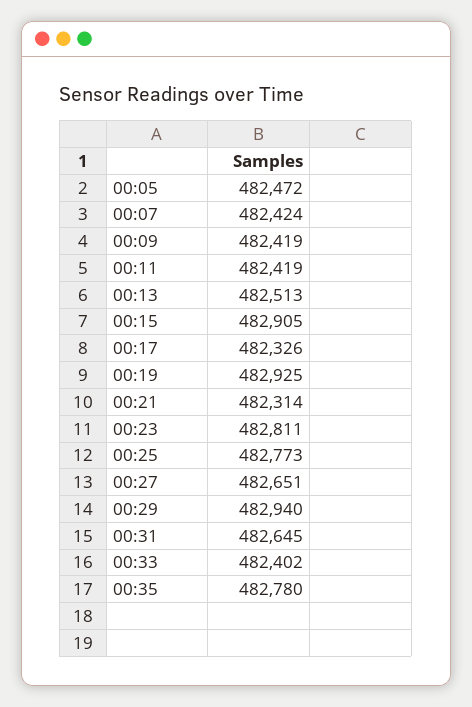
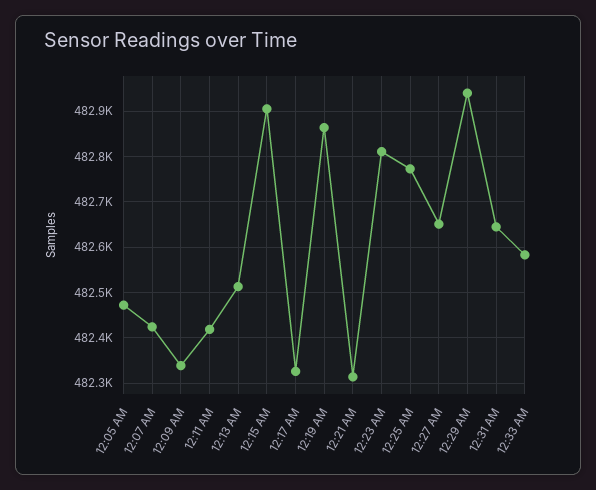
  {
    "00:05": 482472,
    "00:07": 482424,
-   "00:09": 482419,
+   "00:09": 482340,
    "00:11": 482419,
    "00:13": 482513,
    "00:15": 482905,
    "00:17": 482326,
-   "00:19": 482925,
+   "00:19": 482860,
    "00:21": 482314,
    "00:23": 482811,
    "00:25": 482773,
    "00:27": 482651,
    "00:29": 482940,
    "00:31": 482645,
-   "00:33": 482402,
+   "00:33": 482580
-   "00:35": 482780
  }

